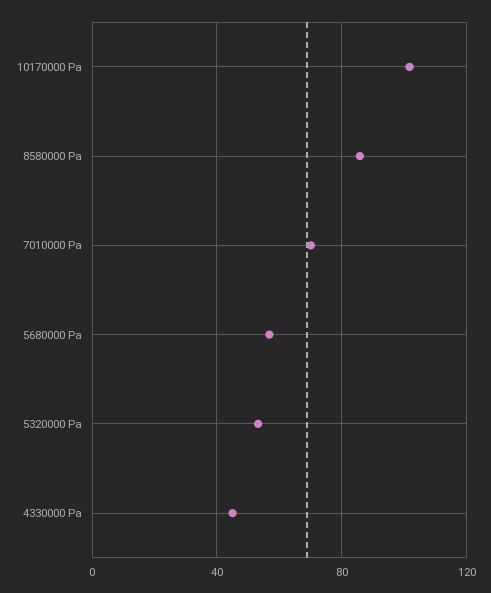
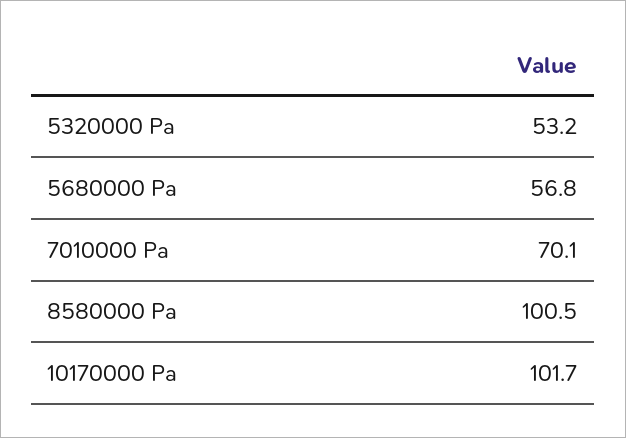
  {
    "10170000 Pa": 101.7,
-   "8580000 Pa": 85,
+   "8580000 Pa": 100.5,
    "7010000 Pa": 70.1,
    "5680000 Pa": 56.8,
-   "5320000 Pa": 53.2,
+   "5320000 Pa": 53.2
-   "4330000 Pa": 45
  }

